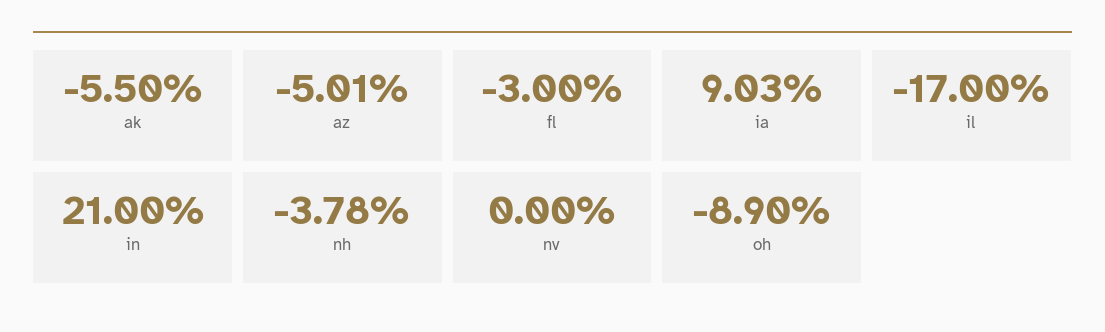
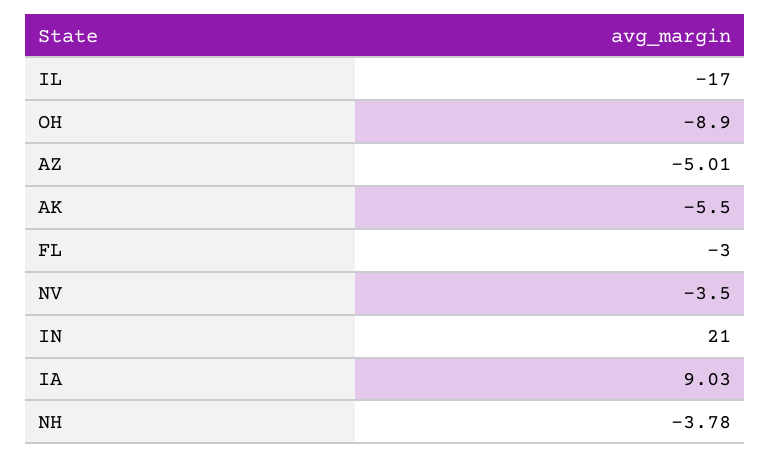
  {
    "ak": -5.5,
    "az": -5.01,
    "fl": -3,
    "ia": 9.03,
    "il": -17,
    "in": 21,
    "nh": -3.78,
-   "nv": 0,
+   "nv": -3.5,
    "oh": -8.9
  }

